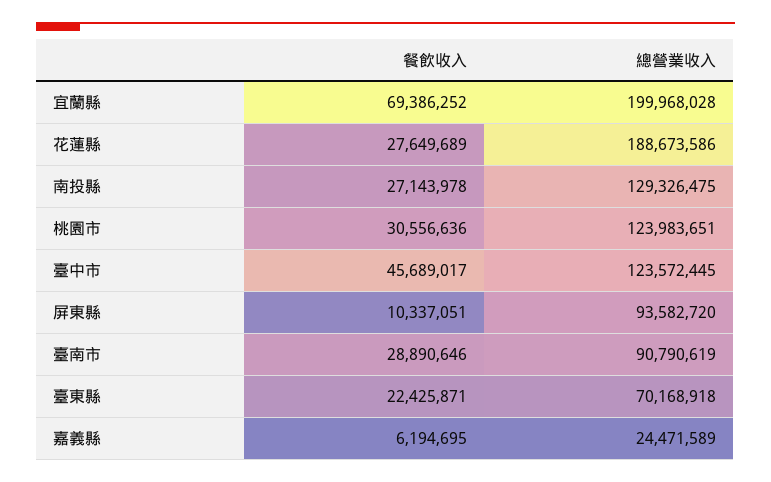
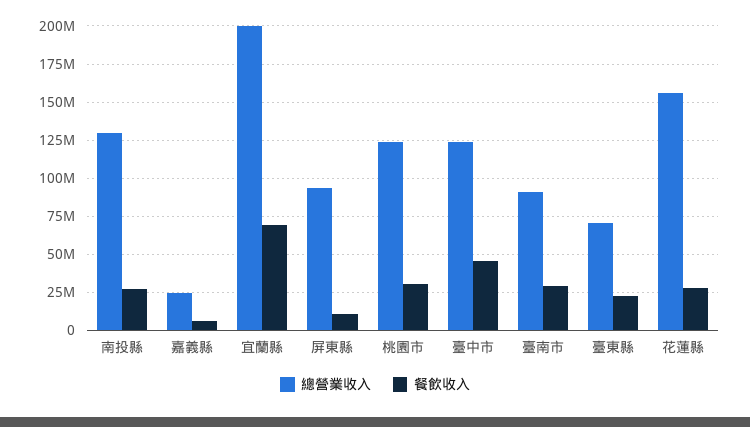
  {
    "餐飲收入": {
      "宜蘭縣": 69386252,
      "花蓮縣": 27649689,
      "南投縣": 27143978,
      "桃園市": 30556636,
      "臺中市": 45689017,
      "屏東縣": 10337051,
      "臺南市": 28890646,
      "臺東縣": 22425871,
      "嘉義縣": 6194695
    },
    "總營業收入": {
      "宜蘭縣": 199968028,
-     "花蓮縣": 188673586,
+     "花蓮縣": 155000000,
      "南投縣": 129326475,
      "桃園市": 123983651,
      "臺中市": 123572445,
      "屏東縣": 93582720,
      "臺南市": 90790619,
      "臺東縣": 70168918,
      "嘉義縣": 24471589
    }
  }

